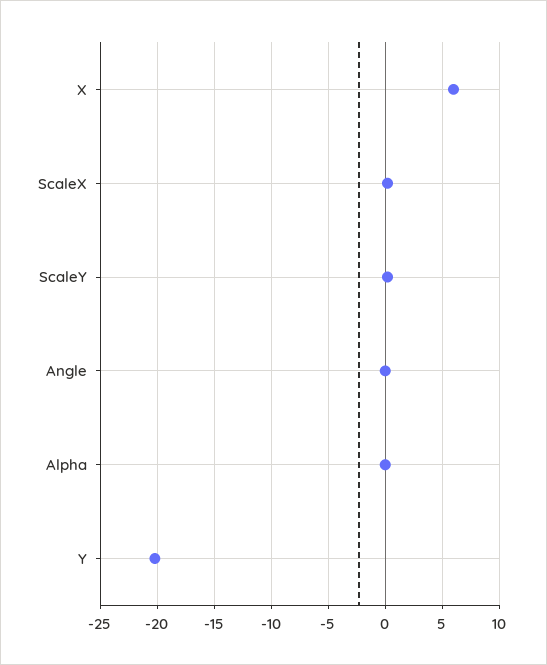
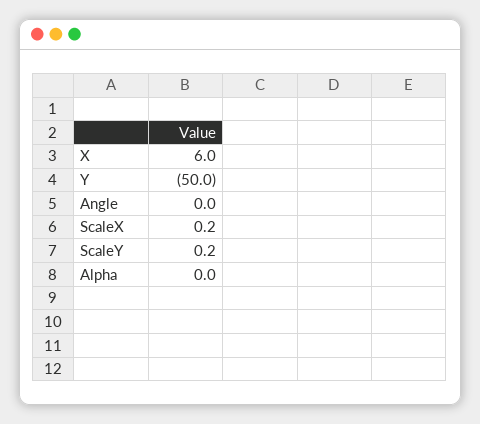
  {
    "X": 6,
    "ScaleX": 0.2,
    "ScaleY": 0.2,
    "Angle": 0,
    "Alpha": 0,
-   "Y": -20
+   "Y": -50
  }

